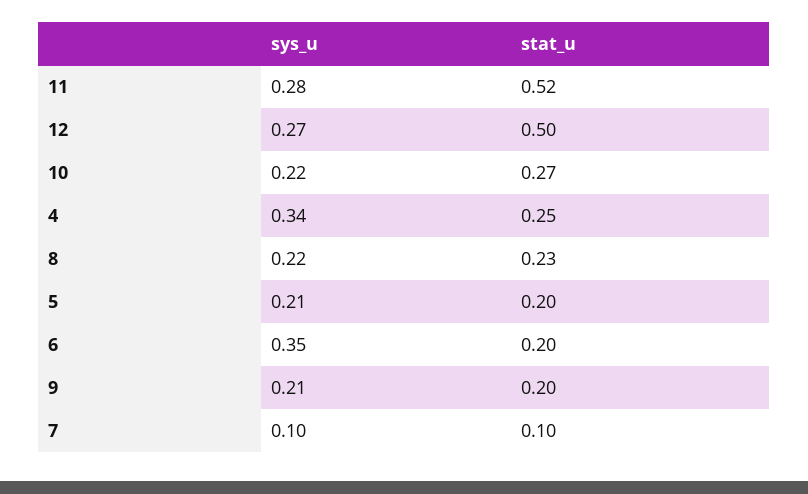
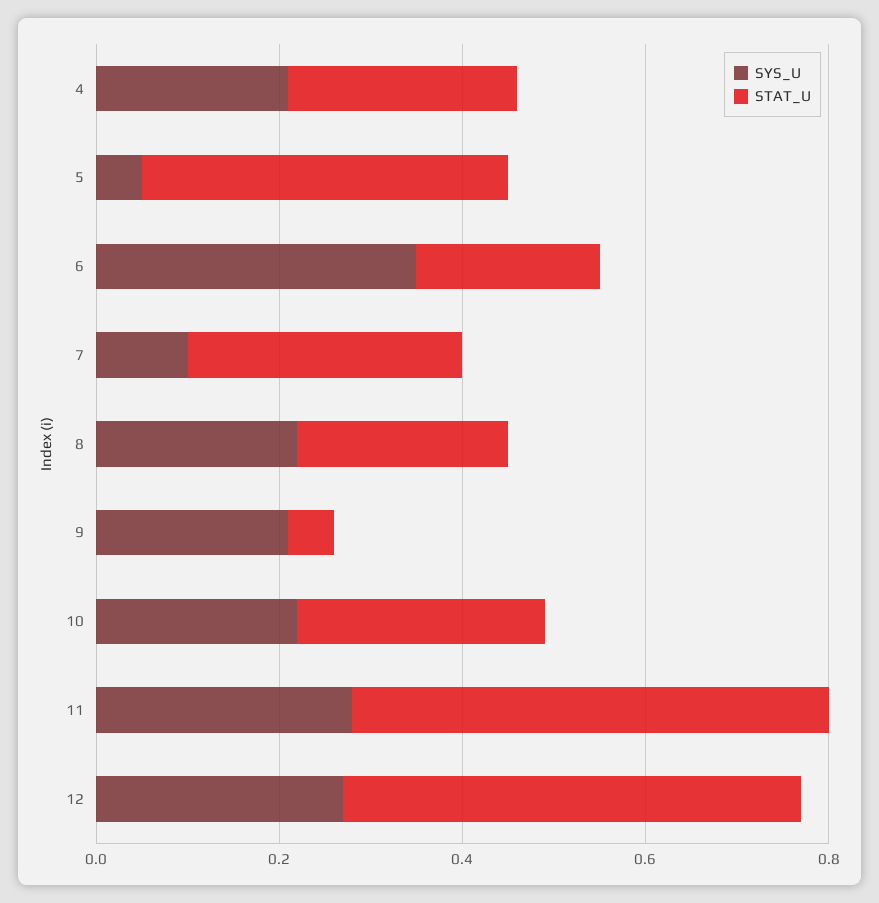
  {
    "sys_u": {
      "11": 0.28,
      "12": 0.27,
      "10": 0.22,
-     "4": 0.34,
+     "4": 0.2,
      "8": 0.22,
-     "5": 0.21,
+     "5": 0.05,
      "6": 0.35,
      "9": 0.21,
      "7": 0.1
    },
    "stat_u": {
      "11": 0.52,
      "12": 0.5,
      "10": 0.27,
      "4": 0.25,
      "8": 0.23,
-     "5": 0.2,
+     "5": 0.4,
      "6": 0.2,
-     "9": 0.2,
+     "9": 0.05,
-     "7": 0.1
+     "7": 0.3
    }
  }

